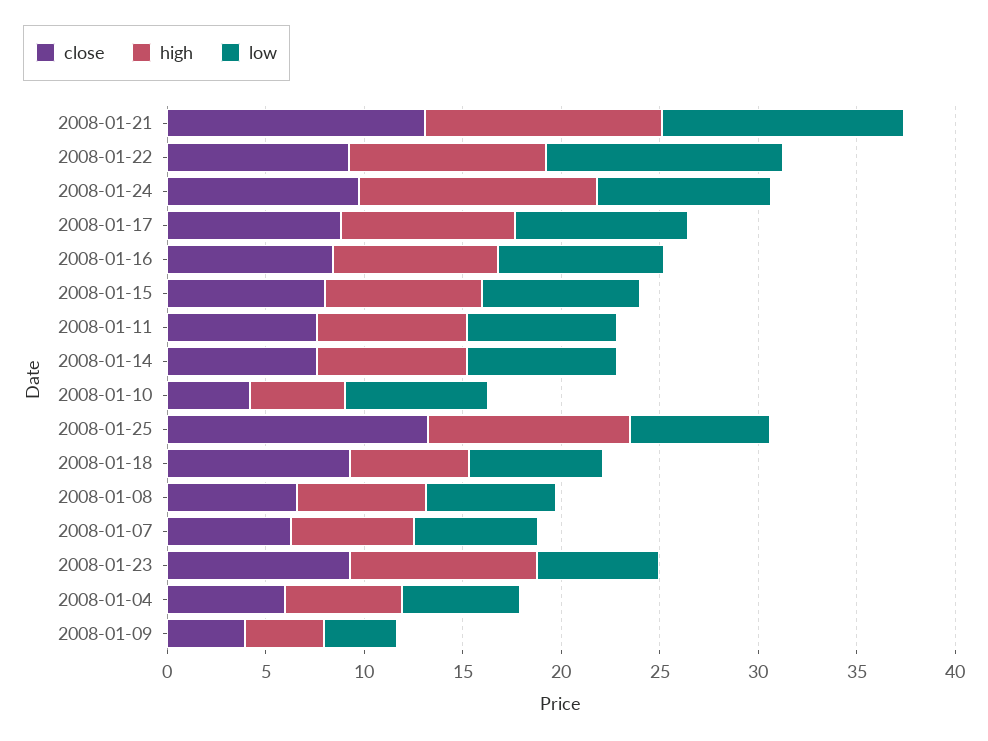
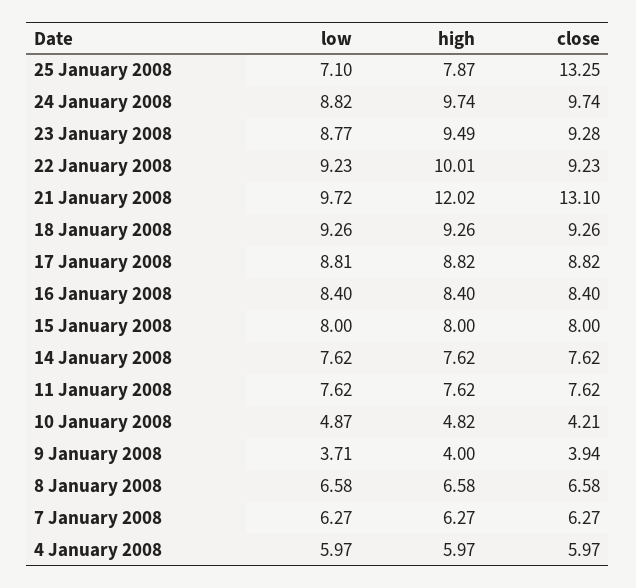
  {
    "close": {
      "2008-01-21": 13.1,
      "2008-01-22": 9.23,
      "2008-01-24": 9.74,
      "2008-01-17": 8.82,
      "2008-01-16": 8.4,
      "2008-01-15": 8,
      "2008-01-11": 7.62,
      "2008-01-14": 7.62,
      "2008-01-10": 4.21,
      "2008-01-25": 13.25,
      "2008-01-18": 9.26,
      "2008-01-08": 6.58,
      "2008-01-07": 6.27,
      "2008-01-23": 9.28,
      "2008-01-04": 5.97,
      "2008-01-09": 3.94
    },
    "high": {
      "2008-01-21": 12.02,
      "2008-01-22": 10.01,
-     "2008-01-24": 12,
+     "2008-01-24": 9.74,
      "2008-01-17": 8.82,
      "2008-01-16": 8.4,
      "2008-01-15": 8,
      "2008-01-11": 7.62,
      "2008-01-14": 7.62,
      "2008-01-10": 4.82,
-     "2008-01-25": 10,
+     "2008-01-25": 7.87,
-     "2008-01-18": 6,
+     "2008-01-18": 9.26,
      "2008-01-08": 6.58,
      "2008-01-07": 6.27,
      "2008-01-23": 9.49,
      "2008-01-04": 5.97,
      "2008-01-09": 4
    },
    "low": {
-     "2008-01-21": 12,
+     "2008-01-21": 9.72,
-     "2008-01-22": 12,
+     "2008-01-22": 9.23,
      "2008-01-24": 8.82,
      "2008-01-17": 8.81,
      "2008-01-16": 8.4,
      "2008-01-15": 8,
      "2008-01-11": 7.62,
      "2008-01-14": 7.62,
-     "2008-01-10": 7,
+     "2008-01-10": 4.87,
      "2008-01-25": 7.1,
-     "2008-01-18": 7,
+     "2008-01-18": 9.26,
      "2008-01-08": 6.58,
      "2008-01-07": 6.27,
-     "2008-01-23": 6,
+     "2008-01-23": 8.77,
      "2008-01-04": 5.97,
      "2008-01-09": 3.71
    }
  }

